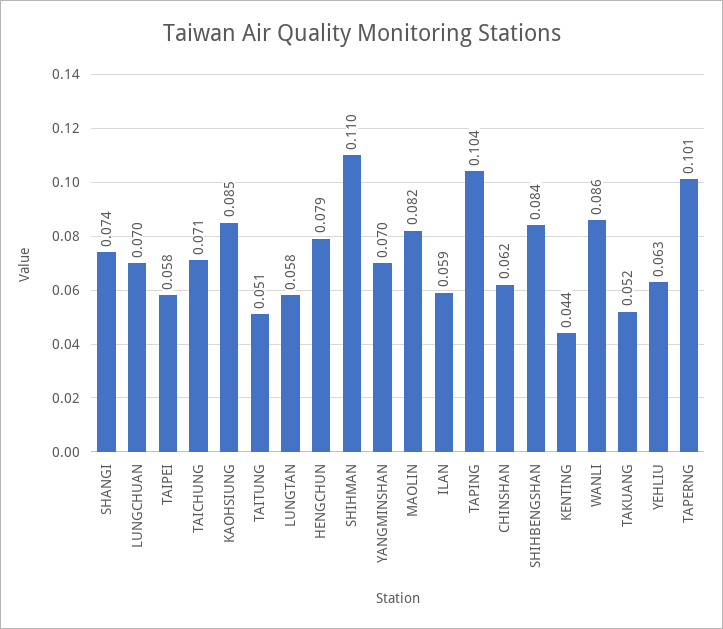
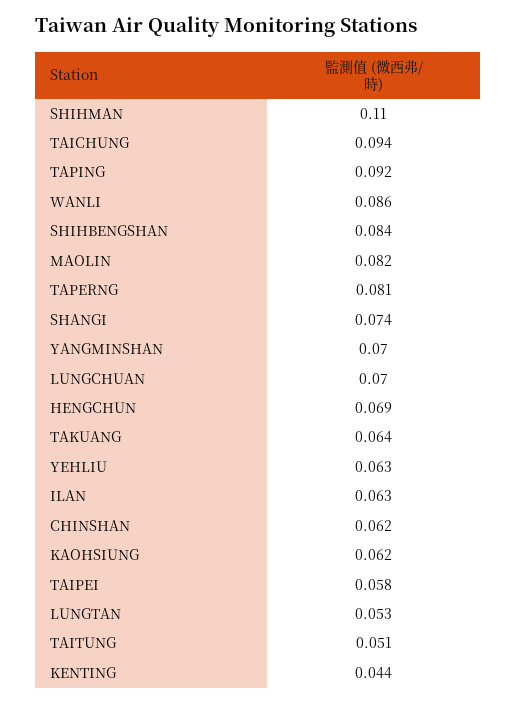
  {
    "SHANGI": 0.074,
    "LUNGCHUAN": 0.07,
    "TAIPEI": 0.058,
-   "TAICHUNG": 0.071,
+   "TAICHUNG": 0.094,
-   "KAOHSIUNG": 0.085,
+   "KAOHSIUNG": 0.062,
    "TAITUNG": 0.051,
-   "LUNGTAN": 0.058,
+   "LUNGTAN": 0.053,
-   "HENGCHUN": 0.079,
+   "HENGCHUN": 0.069,
    "SHIHMAN": 0.11,
    "YANGMINSHAN": 0.07,
    "MAOLIN": 0.082,
-   "ILAN": 0.059,
+   "ILAN": 0.063,
-   "TAPING": 0.104,
+   "TAPING": 0.092,
    "CHINSHAN": 0.062,
    "SHIHBENGSHAN": 0.084,
    "KENTING": 0.044,
    "WANLI": 0.086,
-   "TAKUANG": 0.052,
+   "TAKUANG": 0.064,
    "YEHLIU": 0.063,
-   "TAPERNG": 0.101
+   "TAPERNG": 0.081
  }

